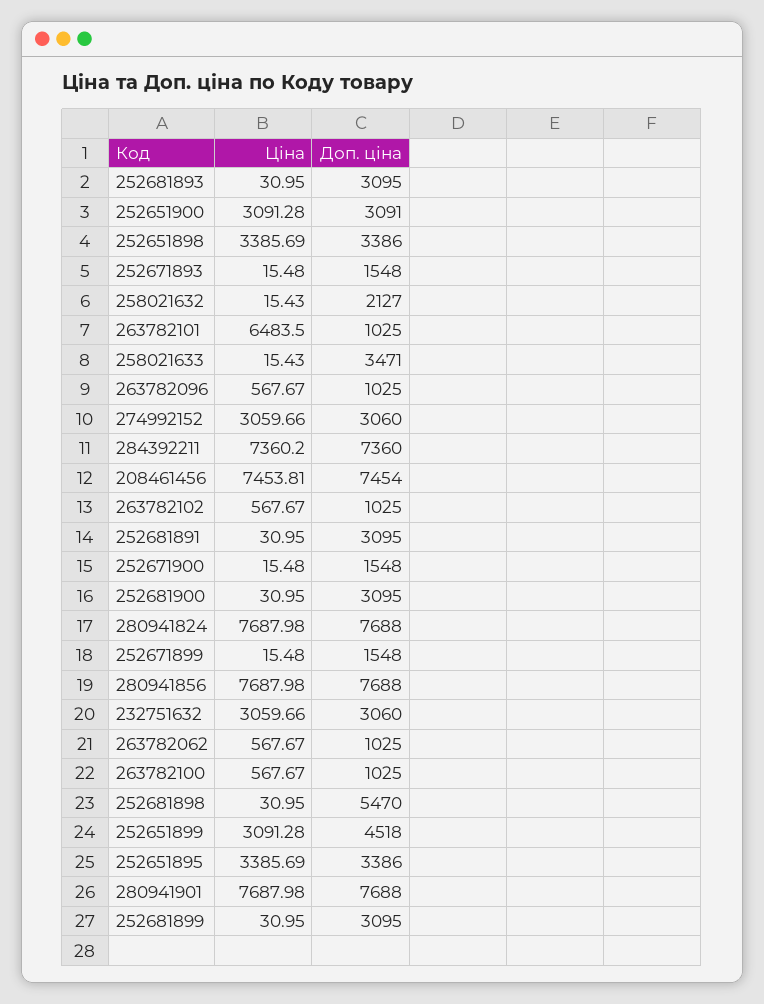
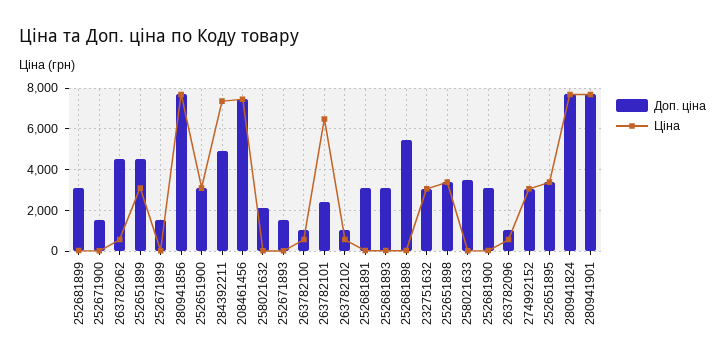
  {
    "Ціна": {
      "252681893": 30.95,
      "252651900": 3091.28,
      "252651898": 3385.69,
      "252671893": 15.48,
      "258021632": 15.43,
      "263782101": 6483.5,
      "258021633": 15.43,
      "263782096": 567.67,
      "274992152": 3059.66,
      "284392211": 7360.2,
      "208461456": 7453.81,
      "263782102": 567.67,
      "252681891": 30.95,
      "252671900": 15.48,
      "252681900": 30.95,
      "280941824": 7687.98,
      "252671899": 15.48,
      "280941856": 7687.98,
      "232751632": 3059.66,
      "263782062": 567.67,
      "263782100": 567.67,
      "252681898": 30.95,
      "252651899": 3091.28,
      "252651895": 3385.69,
      "280941901": 7687.98,
      "252681899": 30.95
    },
    "Доп. ціна": {
      "252681893": 3095,
      "252651900": 3091,
      "252651898": 3386,
      "252671893": 1548,
      "258021632": 2127,
-     "263782101": 1025,
+     "263782101": 2500,
      "258021633": 3471,
      "263782096": 1025,
      "274992152": 3060,
-     "284392211": 7360,
+     "284392211": 5000,
      "208461456": 7454,
      "263782102": 1025,
      "252681891": 3095,
      "252671900": 1548,
      "252681900": 3095,
      "280941824": 7688,
      "252671899": 1548,
      "280941856": 7688,
      "232751632": 3060,
-     "263782062": 1025,
+     "263782062": 4500,
      "263782100": 1025,
      "252681898": 5470,
      "252651899": 4518,
      "252651895": 3386,
      "280941901": 7688,
      "252681899": 3095
    }
  }

